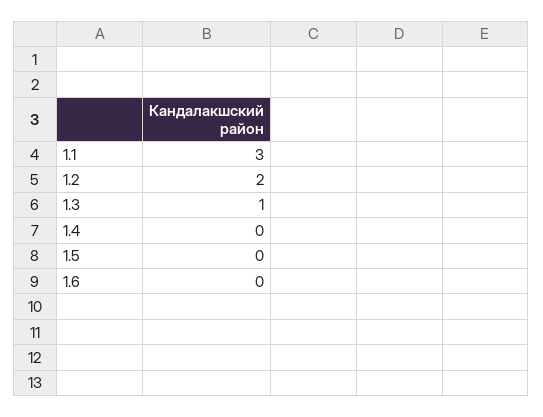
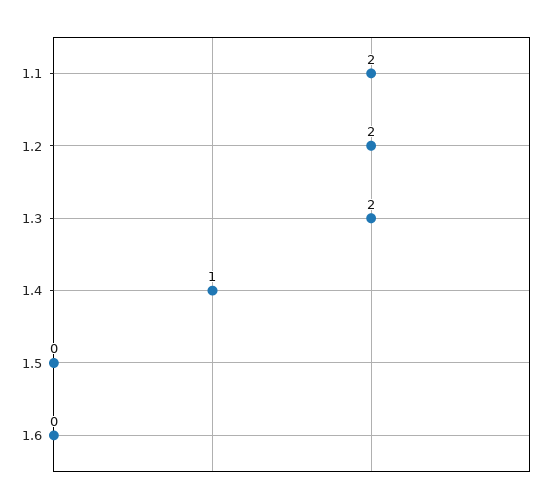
  {
-   "1.1": 3,
+   "1.1": 2,
    "1.2": 2,
-   "1.3": 1,
+   "1.3": 2,
-   "1.4": 0,
+   "1.4": 1,
    "1.5": 0,
    "1.6": 0
  }

